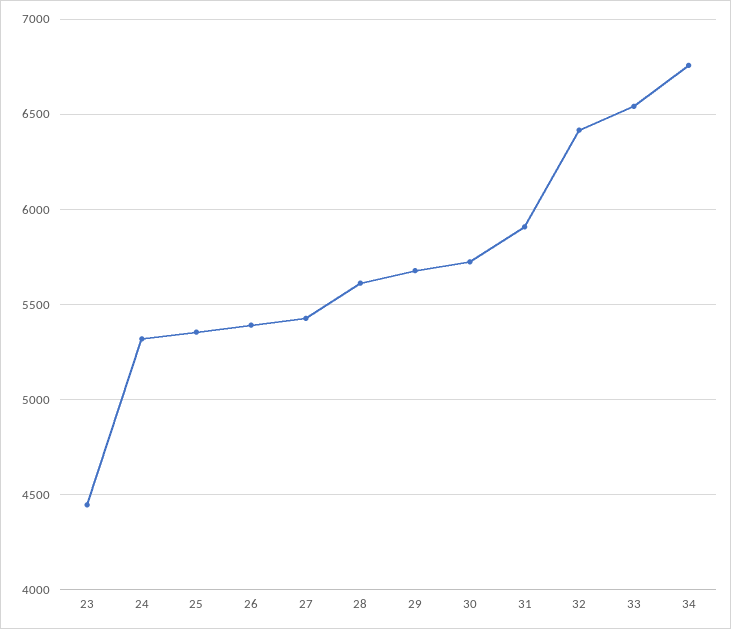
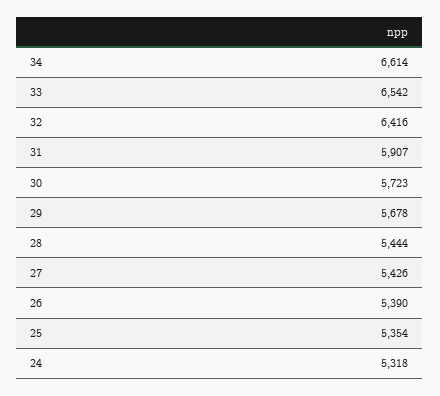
  {
-   "23": 4450,
    "24": 5318,
    "25": 5354,
    "26": 5390,
    "27": 5426,
-   "28": 5600,
+   "28": 5444,
    "29": 5678,
    "30": 5723,
    "31": 5907,
    "32": 6416,
    "33": 6542,
-   "34": 6750
+   "34": 6614
  }

